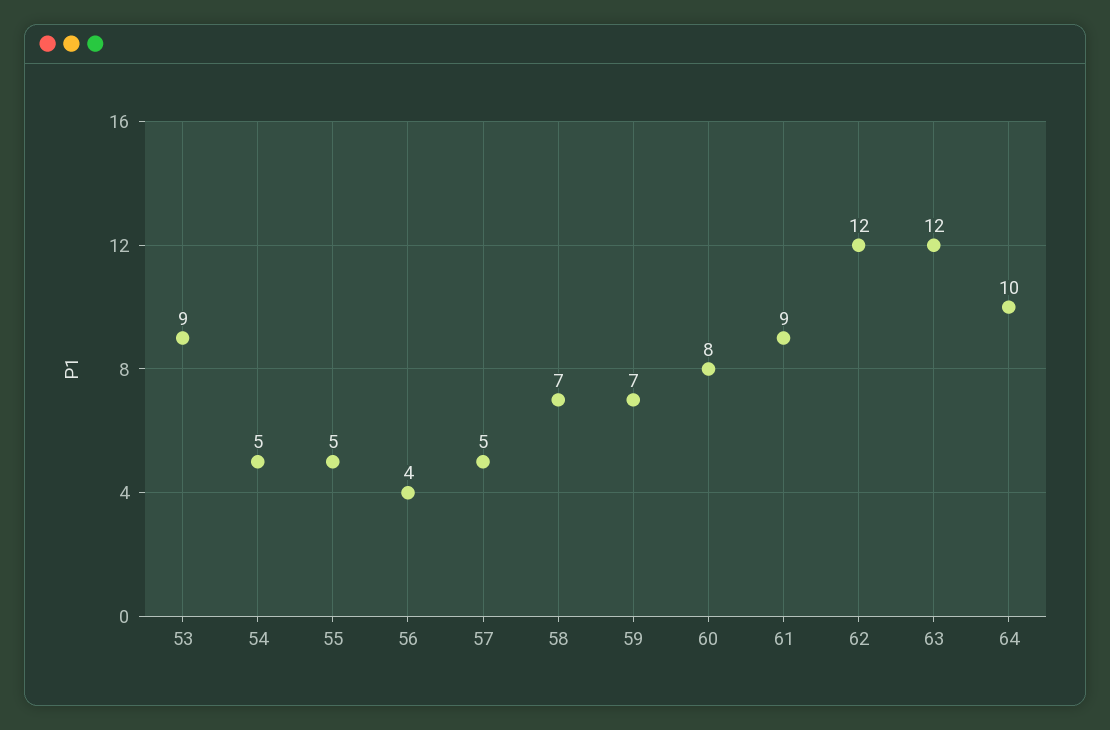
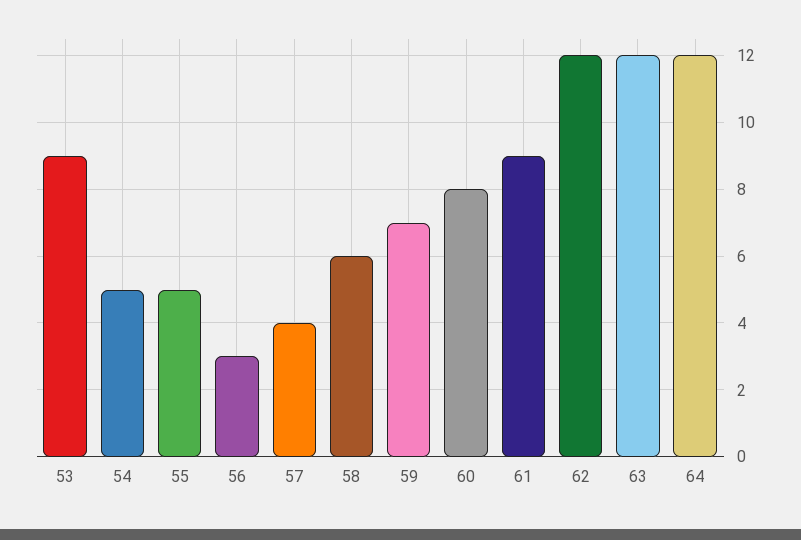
  {
    "53": 9,
    "54": 5,
    "55": 5,
-   "56": 4,
+   "56": 3,
-   "57": 5,
+   "57": 4,
-   "58": 7,
+   "58": 6,
    "59": 7,
    "60": 8,
    "61": 9,
    "62": 12,
    "63": 12,
-   "64": 10
+   "64": 12
  }

